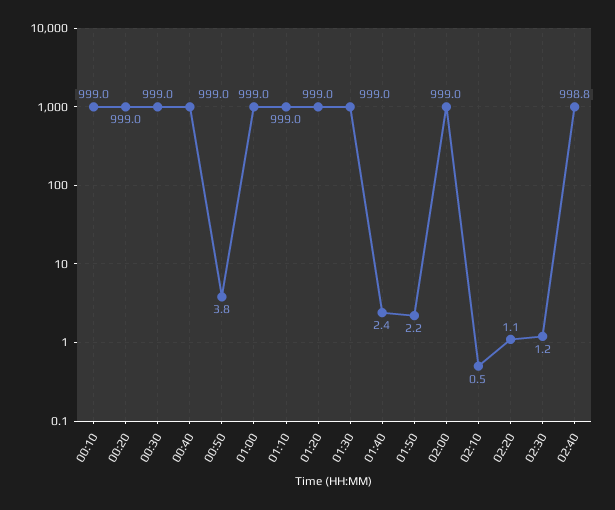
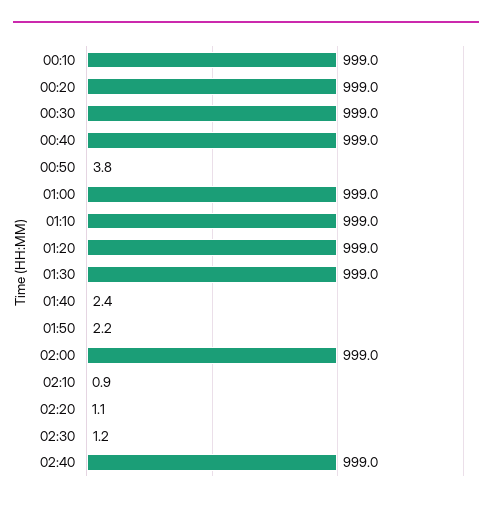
  {
    "00:10": 999,
    "00:20": 999,
    "00:30": 999,
    "00:40": 999,
    "00:50": 3.8,
    "01:00": 999,
    "01:10": 999,
    "01:20": 999,
    "01:30": 999,
    "01:40": 2.4,
    "01:50": 2.2,
    "02:00": 999,
-   "02:10": 0.5,
+   "02:10": 0.9,
    "02:20": 1.1,
    "02:30": 1.2,
-   "02:40": 998.8
+   "02:40": 999
  }

